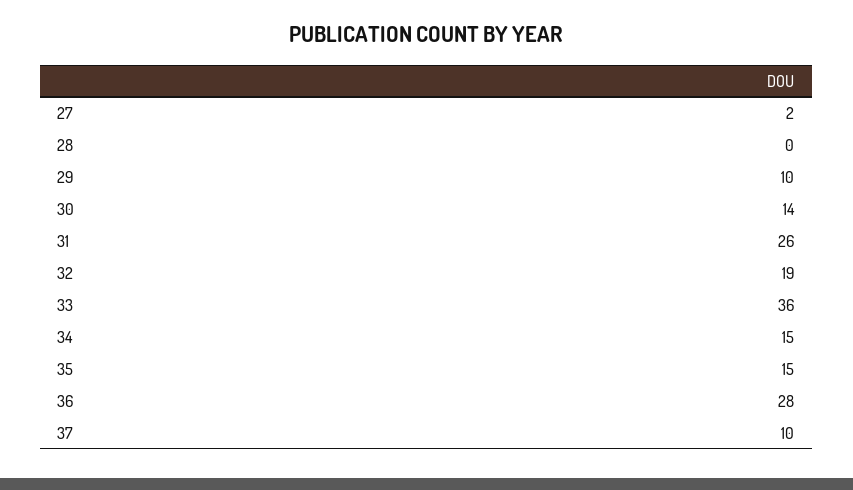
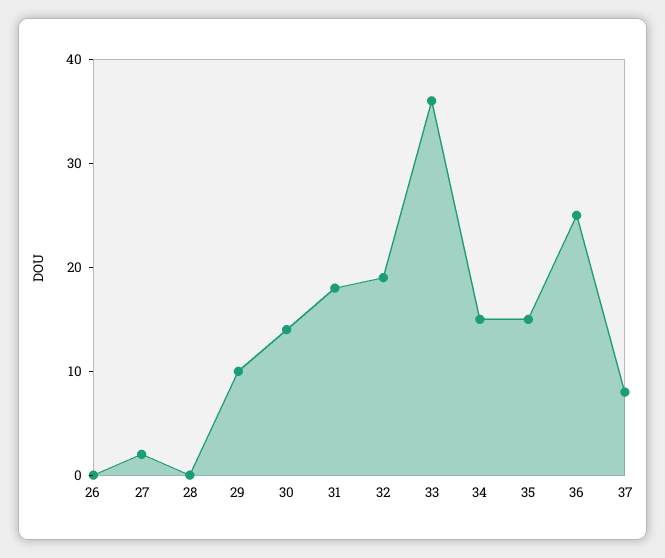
  {
    "27": 2,
    "28": 0,
    "29": 10,
    "30": 14,
-   "31": 26,
+   "31": 18,
    "32": 19,
    "33": 36,
    "34": 15,
    "35": 15,
-   "36": 28,
+   "36": 25,
-   "37": 10
+   "37": 8,
+   "26": 0
  }

